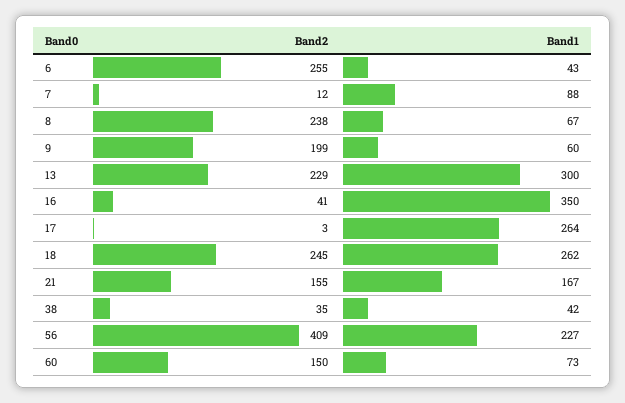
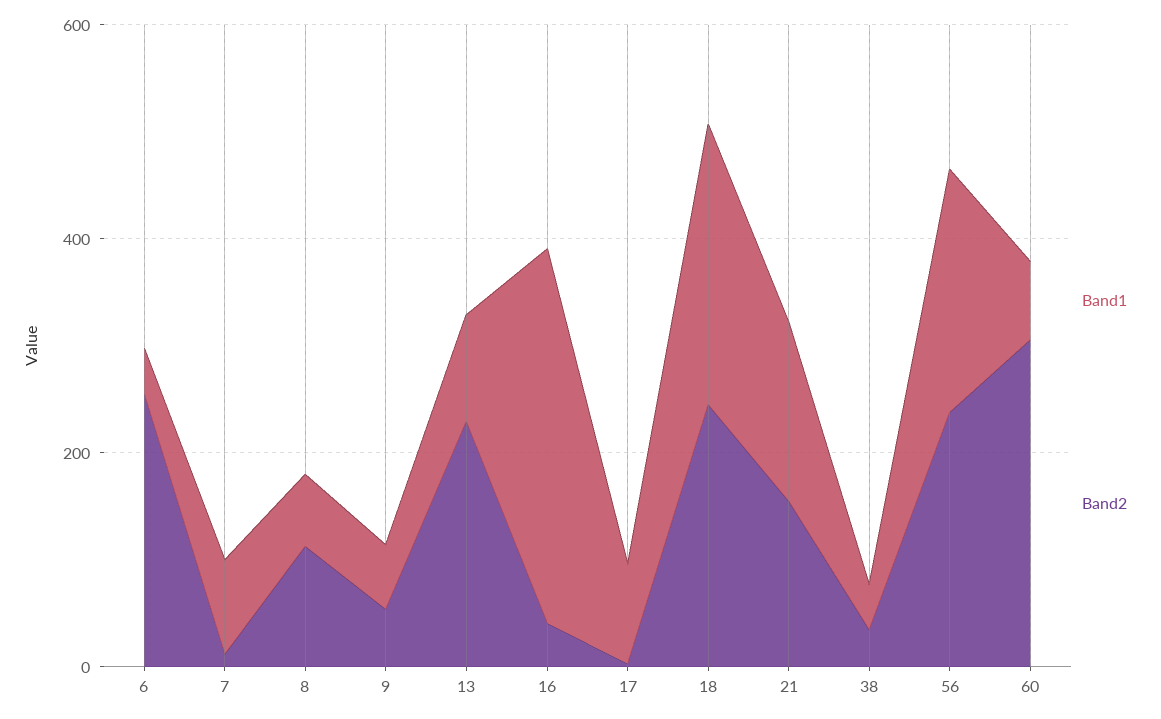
  {
    "Band2": {
      "6": 255,
      "7": 12,
-     "8": 238,
+     "8": 100,
-     "9": 199,
+     "9": 50,
      "13": 229,
      "16": 41,
      "17": 3,
      "18": 245,
      "21": 155,
      "38": 35,
-     "56": 409,
+     "56": 250,
-     "60": 150
+     "60": 300
    },
    "Band1": {
      "6": 43,
      "7": 88,
      "8": 67,
      "9": 60,
-     "13": 300,
+     "13": 100,
      "16": 350,
-     "17": 264,
+     "17": 100,
      "18": 262,
      "21": 167,
      "38": 42,
      "56": 227,
      "60": 73
    }
  }

